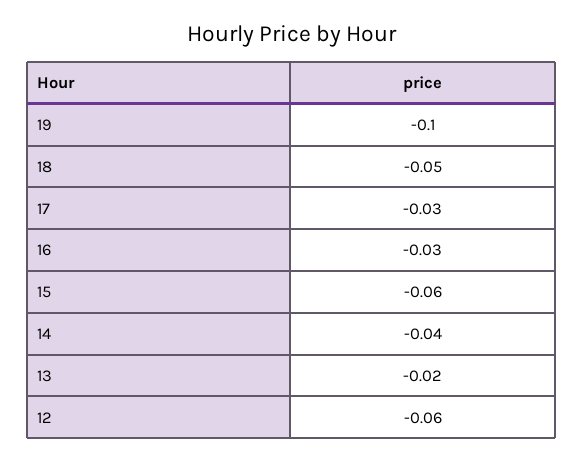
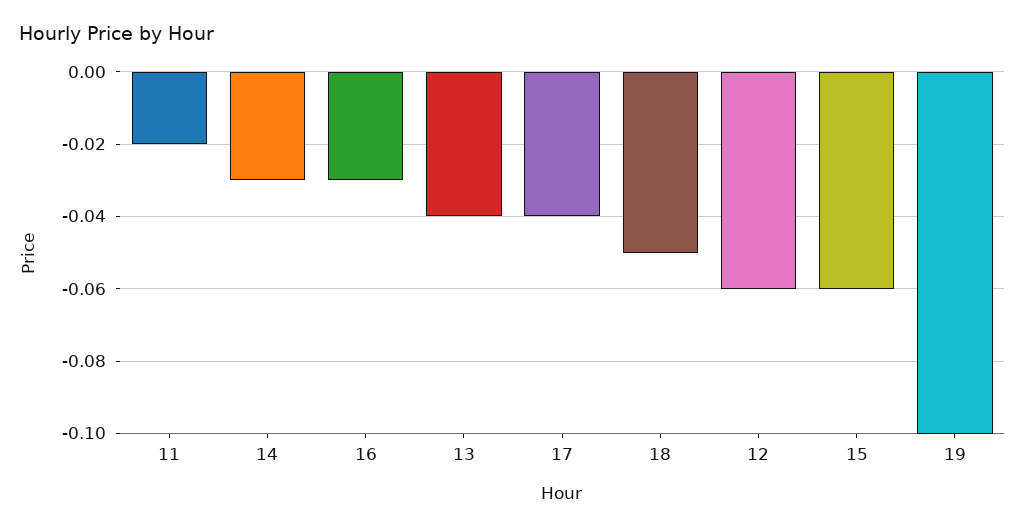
  {
    "19": -0.1,
    "18": -0.05,
-   "17": -0.03,
+   "17": -0.04,
    "16": -0.03,
    "15": -0.06,
-   "14": -0.04,
+   "14": -0.03,
-   "13": -0.02,
+   "13": -0.04,
-   "12": -0.06
+   "12": -0.06,
+   "11": -0.02
  }

